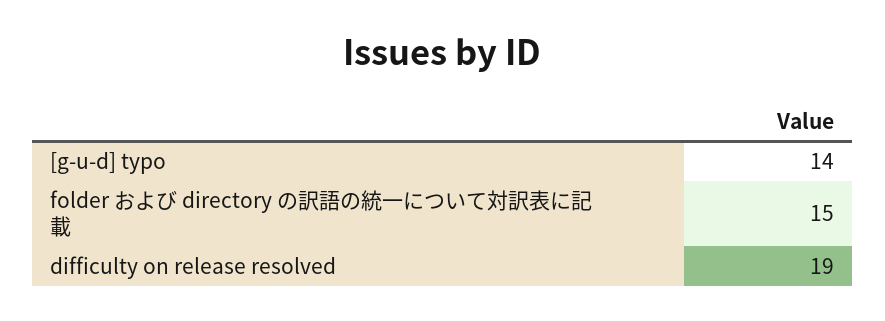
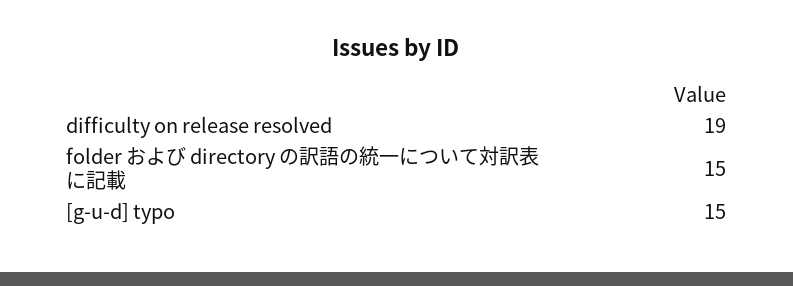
  {
-   "[g-u-d] typo": 14,
+   "[g-u-d] typo": 15,
    "folder および directory の訳語の統一について対訳表に記載": 15,
    "difficulty on release resolved": 19
  }

